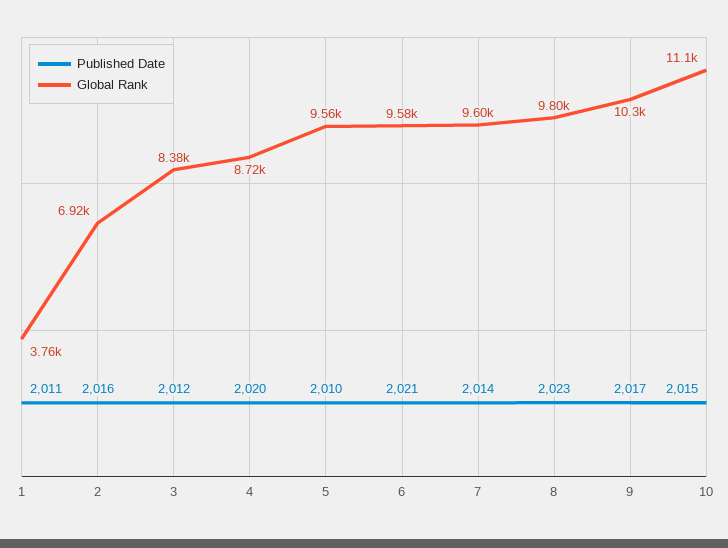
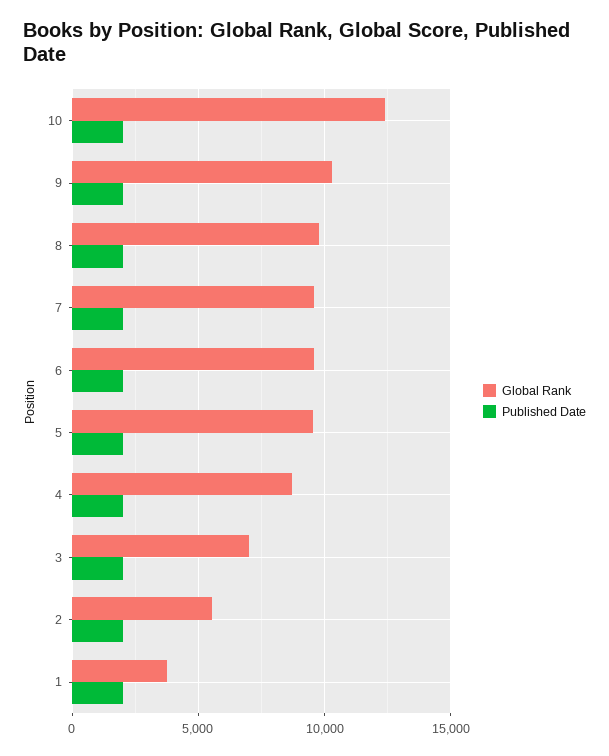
  {
    "Published Date": {
      "1": 2011,
      "2": 2016,
      "3": 2012,
      "4": 2020,
      "5": 2010,
      "6": 2021,
      "7": 2014,
      "8": 2023,
      "9": 2017,
      "10": 2015
    },
    "Global Rank": {
      "1": 3760,
-     "2": 6920,
+     "2": 5500,
-     "3": 8380,
+     "3": 7000,
      "4": 8720,
      "5": 9560,
      "6": 9580,
      "7": 9600,
      "8": 9800,
      "9": 10300,
-     "10": 11100
+     "10": 12500
    }
  }

